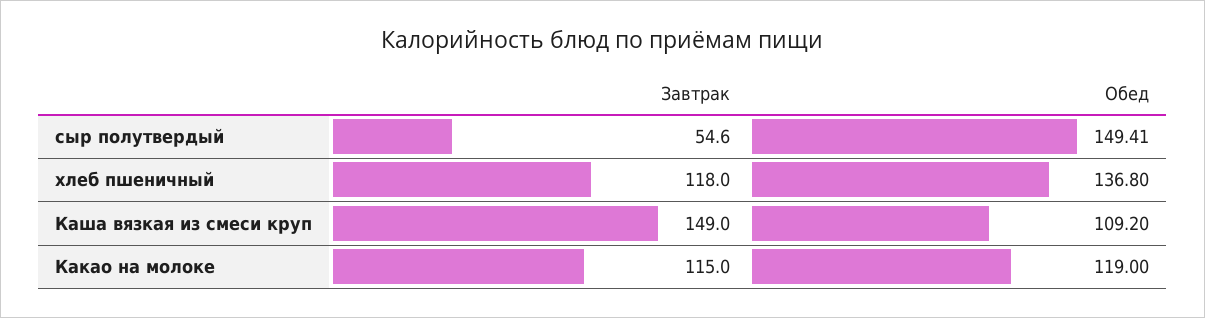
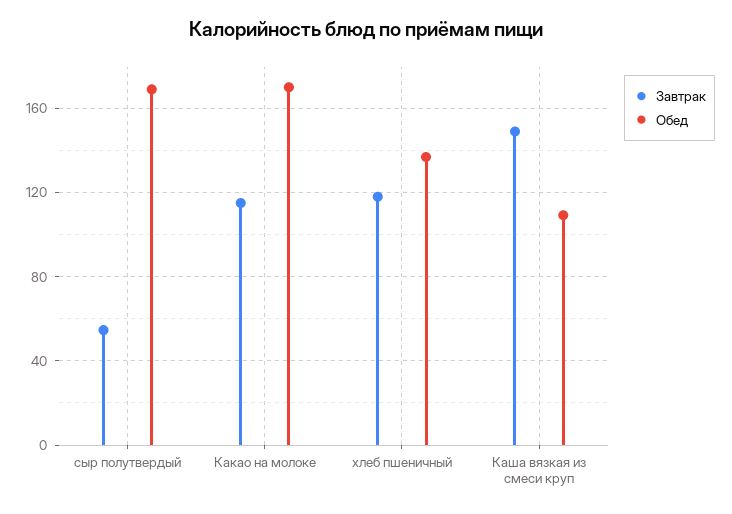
  {
    "Завтрак": {
      "сыр полутвердый": 54.6,
      "хлеб пшеничный": 118,
      "Каша вязкая из смеси круп": 149,
      "Какао на молоке": 115
    },
    "Обед": {
-     "сыр полутвердый": 149.41,
+     "сыр полутвердый": 170,
      "хлеб пшеничный": 136.8,
      "Каша вязкая из смеси круп": 109.2,
-     "Какао на молоке": 119
+     "Какао на молоке": 170
    }
  }

